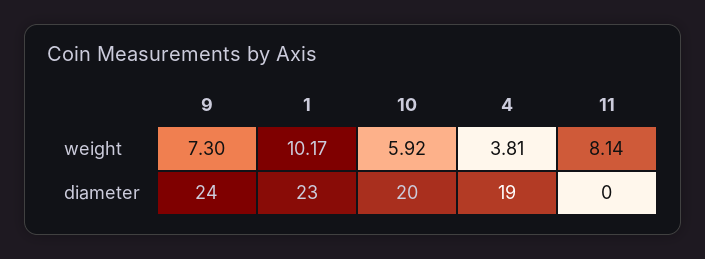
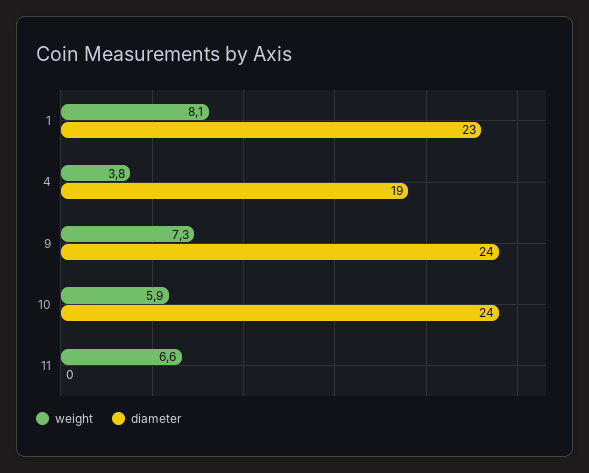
  {
    "weight": {
      "9": 7.3,
-     "1": 10.17,
+     "1": 8.1,
      "10": 5.92,
      "4": 3.81,
-     "11": 8.14
+     "11": 6.6
    },
    "diameter": {
      "9": 24,
      "1": 23,
-     "10": 20,
+     "10": 24,
      "4": 19,
      "11": 0
    }
  }

